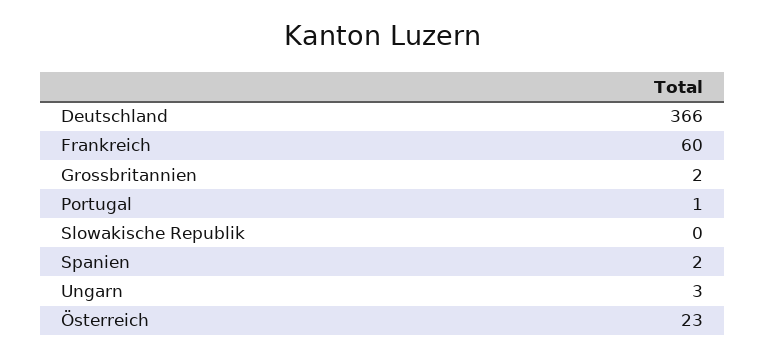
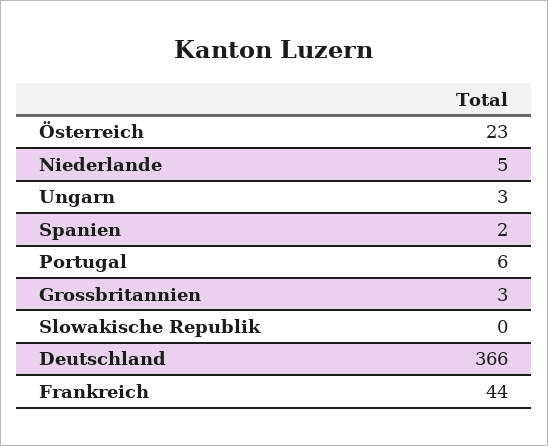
  {
    "Deutschland": 366,
-   "Frankreich": 60,
+   "Frankreich": 44,
-   "Grossbritannien": 2,
+   "Grossbritannien": 3,
-   "Portugal": 1,
+   "Portugal": 6,
    "Slowakische Republik": 0,
    "Spanien": 2,
    "Ungarn": 3,
-   "Österreich": 23
+   "Österreich": 23,
+   "Niederlande": 5
  }

